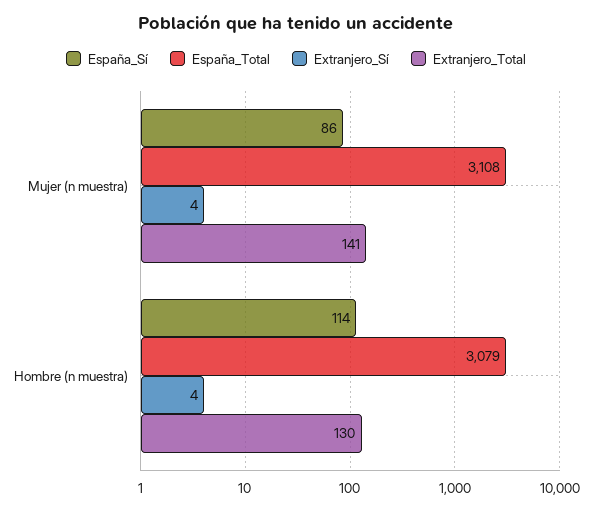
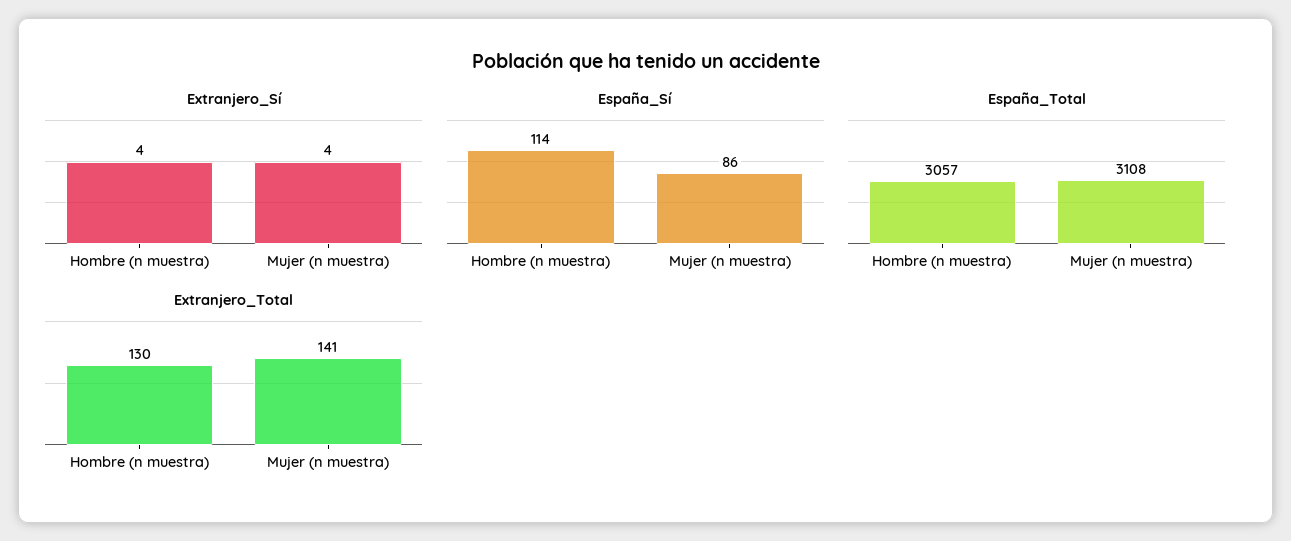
  {
    "España_Sí": {
      "Mujer (n muestra)": 86,
      "Hombre (n muestra)": 114
    },
    "España_Total": {
      "Mujer (n muestra)": 3108,
-     "Hombre (n muestra)": 3079
+     "Hombre (n muestra)": 3057
    },
    "Extranjero_Sí": {
      "Mujer (n muestra)": 4,
      "Hombre (n muestra)": 4
    },
    "Extranjero_Total": {
      "Mujer (n muestra)": 141,
      "Hombre (n muestra)": 130
    }
  }

